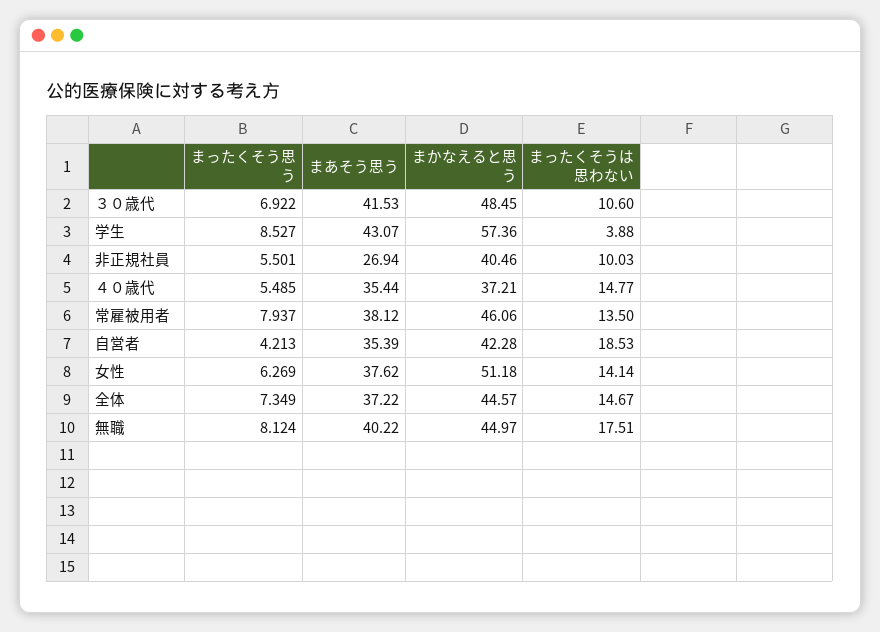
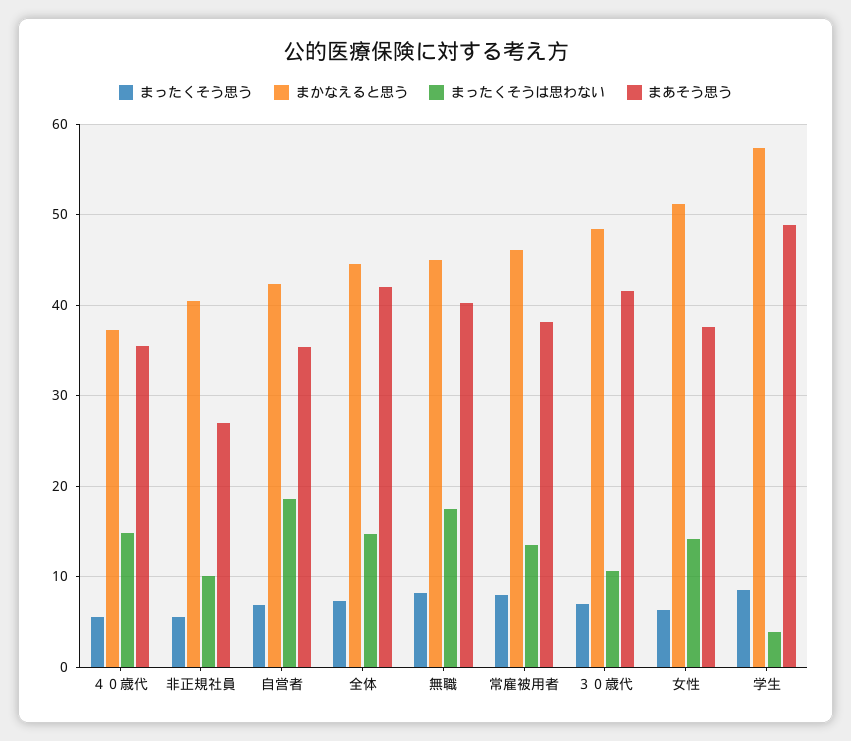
  {
    "まったくそう思う": {
      "３０歳代": 6.922,
      "学生": 8.527,
      "非正規社員": 5.501,
      "４０歳代": 5.485,
      "常雇被用者": 7.937,
-     "自営者": 4.213,
+     "自営者": 7,
      "女性": 6.269,
      "全体": 7.349,
      "無職": 8.124
    },
    "まあそう思う": {
      "３０歳代": 41.53,
-     "学生": 43.07,
+     "学生": 49,
      "非正規社員": 26.94,
      "４０歳代": 35.44,
      "常雇被用者": 38.12,
      "自営者": 35.39,
      "女性": 37.62,
-     "全体": 37.22,
+     "全体": 42,
      "無職": 40.22
    },
    "まかなえると思う": {
      "３０歳代": 48.45,
      "学生": 57.36,
      "非正規社員": 40.46,
      "４０歳代": 37.21,
      "常雇被用者": 46.06,
      "自営者": 42.28,
      "女性": 51.18,
      "全体": 44.57,
      "無職": 44.97
    },
    "まったくそうは思わない": {
      "３０歳代": 10.6,
      "学生": 3.88,
      "非正規社員": 10.03,
      "４０歳代": 14.77,
      "常雇被用者": 13.5,
      "自営者": 18.53,
      "女性": 14.14,
      "全体": 14.67,
      "無職": 17.51
    }
  }

